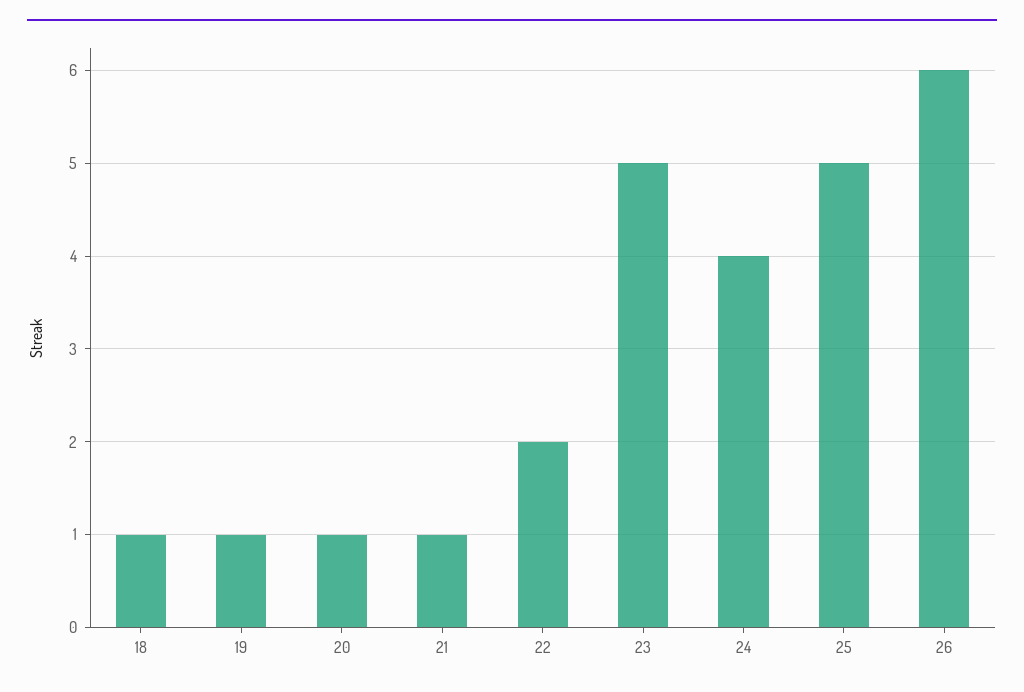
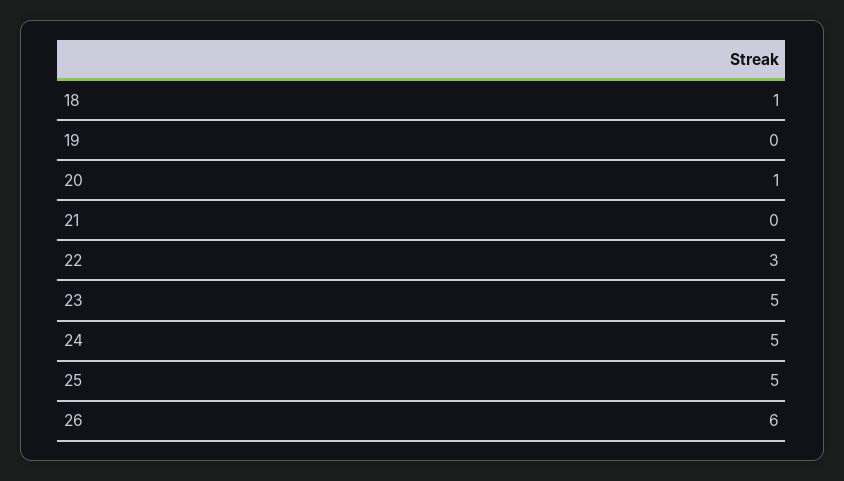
  {
    "18": 1,
-   "19": 1,
+   "19": 0,
    "20": 1,
-   "21": 1,
+   "21": 0,
-   "22": 2,
+   "22": 3,
    "23": 5,
-   "24": 4,
+   "24": 5,
    "25": 5,
    "26": 6
  }

